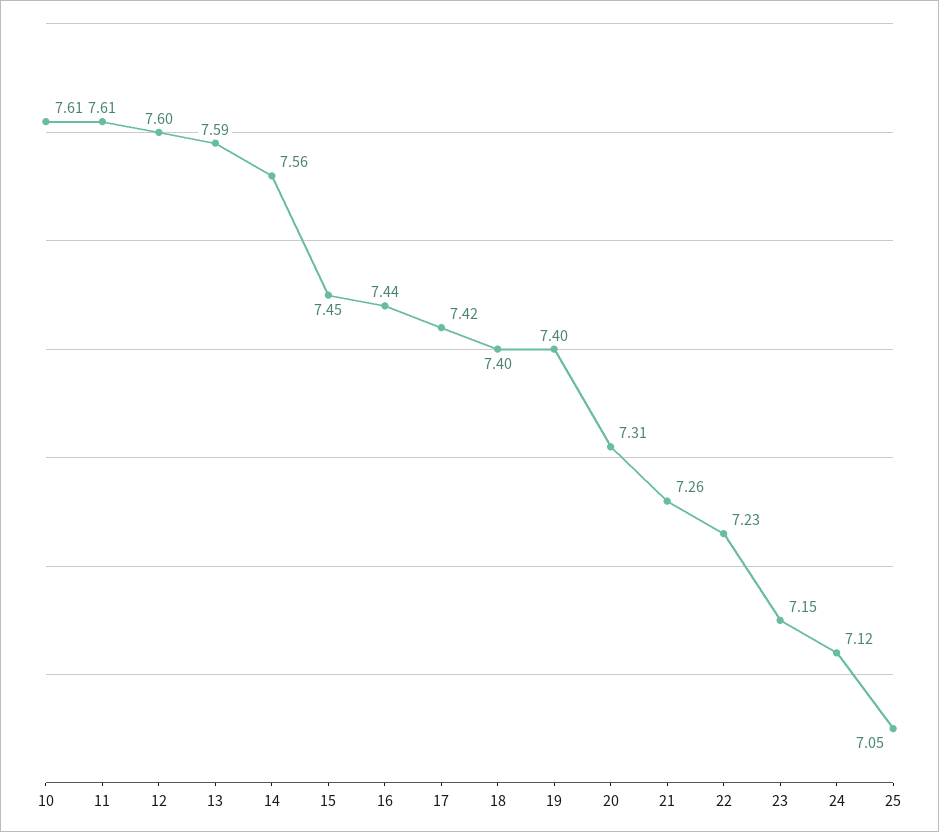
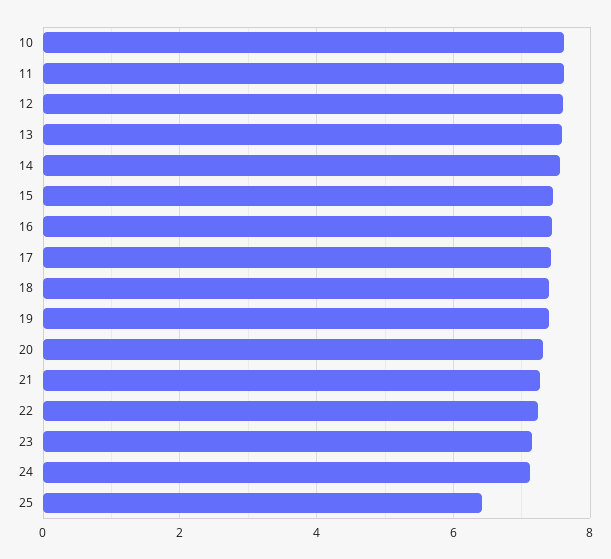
  {
    "10": 7.61,
    "11": 7.61,
    "12": 7.6,
    "13": 7.59,
    "14": 7.56,
    "15": 7.45,
    "16": 7.44,
    "17": 7.42,
    "18": 7.4,
    "19": 7.4,
    "20": 7.31,
    "21": 7.26,
    "22": 7.23,
    "23": 7.15,
    "24": 7.12,
-   "25": 7.05
+   "25": 6.4
  }

